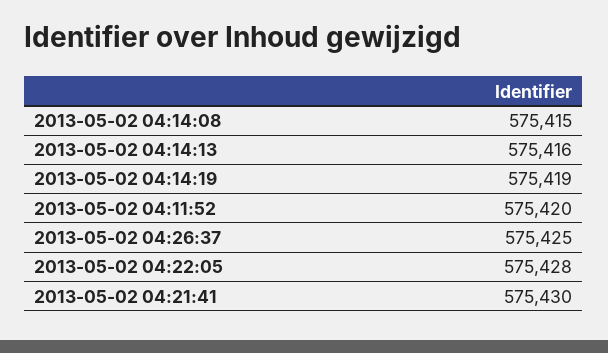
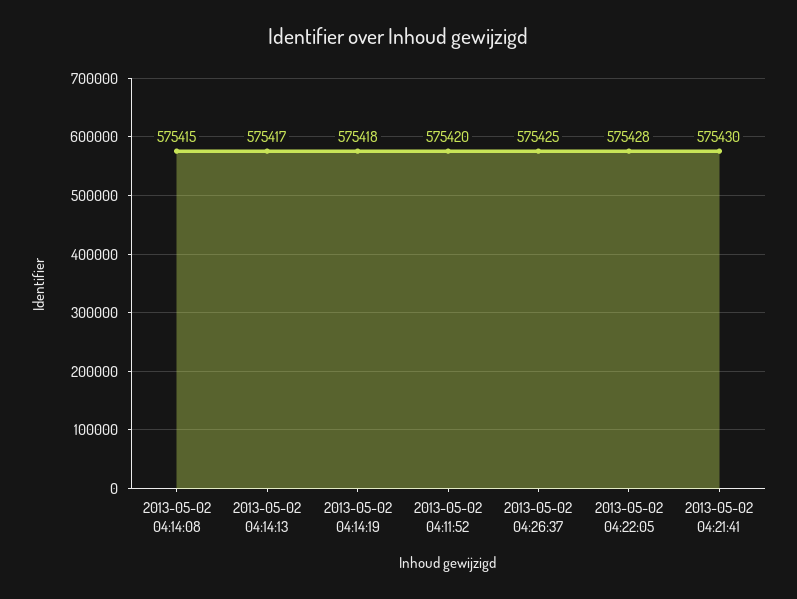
  {
    "2013-05-02 04:14:08": 575415,
-   "2013-05-02 04:14:13": 575416,
+   "2013-05-02 04:14:13": 575417,
-   "2013-05-02 04:14:19": 575419,
+   "2013-05-02 04:14:19": 575418,
    "2013-05-02 04:11:52": 575420,
    "2013-05-02 04:26:37": 575425,
    "2013-05-02 04:22:05": 575428,
    "2013-05-02 04:21:41": 575430
  }

